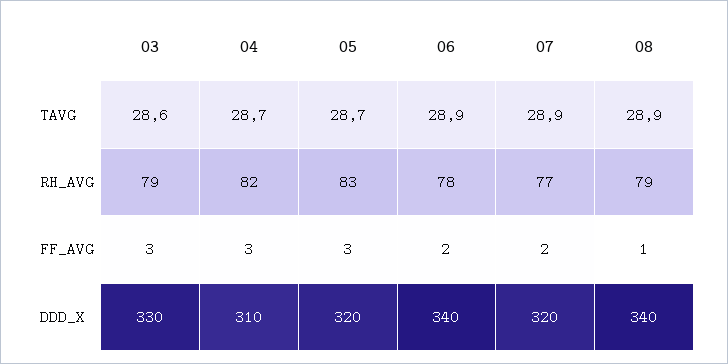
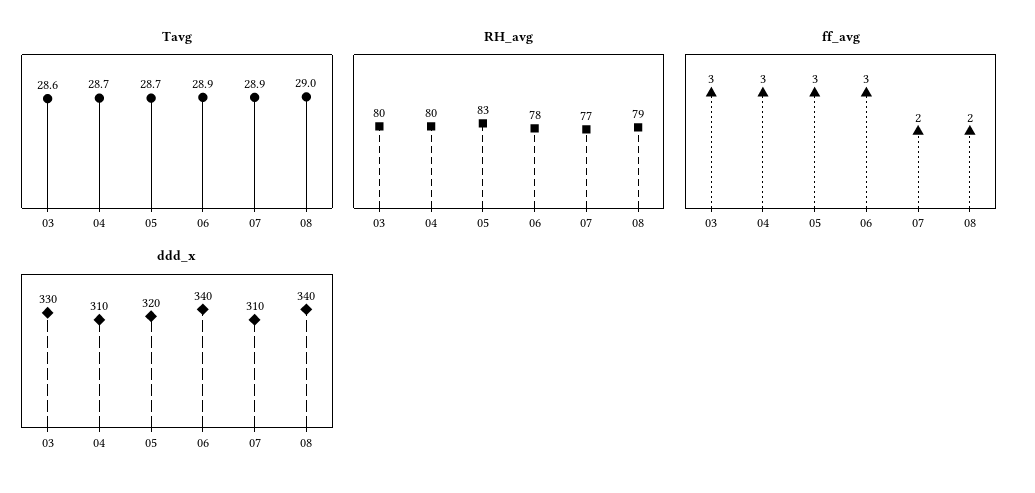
  {
    "TAVG": {
      "03": 28.6,
      "04": 28.7,
      "05": 28.7,
      "06": 28.9,
      "07": 28.9,
-     "08": 28.9
+     "08": 29
    },
    "RH_AVG": {
-     "03": 79,
+     "03": 80,
-     "04": 82,
+     "04": 80,
      "05": 83,
      "06": 78,
      "07": 77,
      "08": 79
    },
    "FF_AVG": {
      "03": 3,
      "04": 3,
      "05": 3,
-     "06": 2,
+     "06": 3,
      "07": 2,
-     "08": 1
+     "08": 2
    },
    "DDD_X": {
      "03": 330,
      "04": 310,
      "05": 320,
      "06": 340,
-     "07": 320,
+     "07": 310,
      "08": 340
    }
  }

